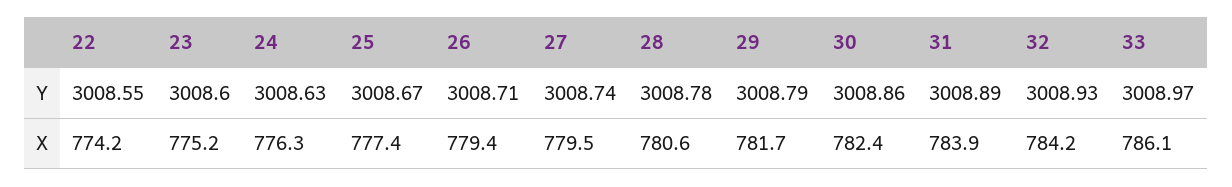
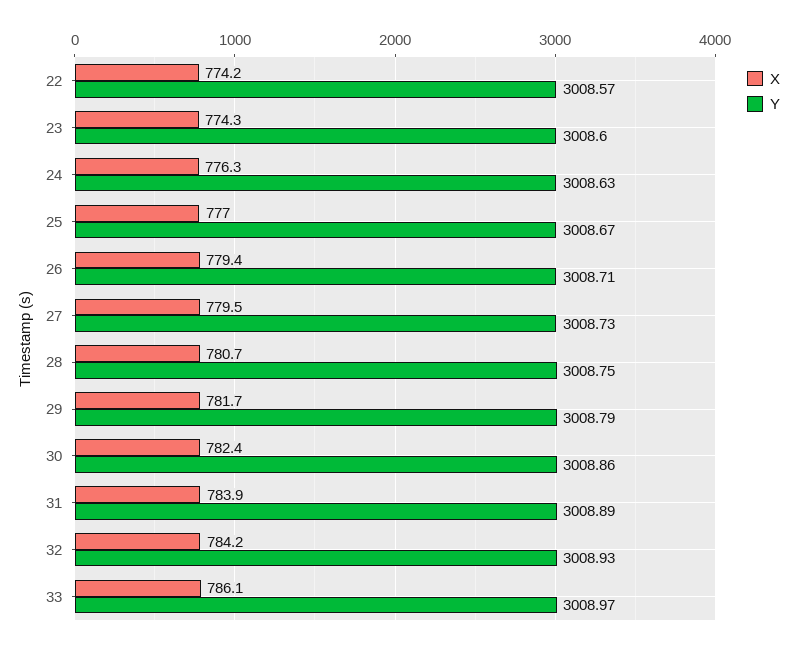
  {
    "Y": {
-     "22": 3008.55,
+     "22": 3008.57,
      "23": 3008.6,
      "24": 3008.63,
      "25": 3008.67,
      "26": 3008.71,
-     "27": 3008.74,
+     "27": 3008.73,
-     "28": 3008.78,
+     "28": 3008.75,
      "29": 3008.79,
      "30": 3008.86,
      "31": 3008.89,
      "32": 3008.93,
      "33": 3008.97
    },
    "X": {
      "22": 774.2,
-     "23": 775.2,
+     "23": 774.3,
      "24": 776.3,
-     "25": 777.4,
+     "25": 777,
      "26": 779.4,
      "27": 779.5,
-     "28": 780.6,
+     "28": 780.7,
      "29": 781.7,
      "30": 782.4,
      "31": 783.9,
      "32": 784.2,
      "33": 786.1
    }
  }

